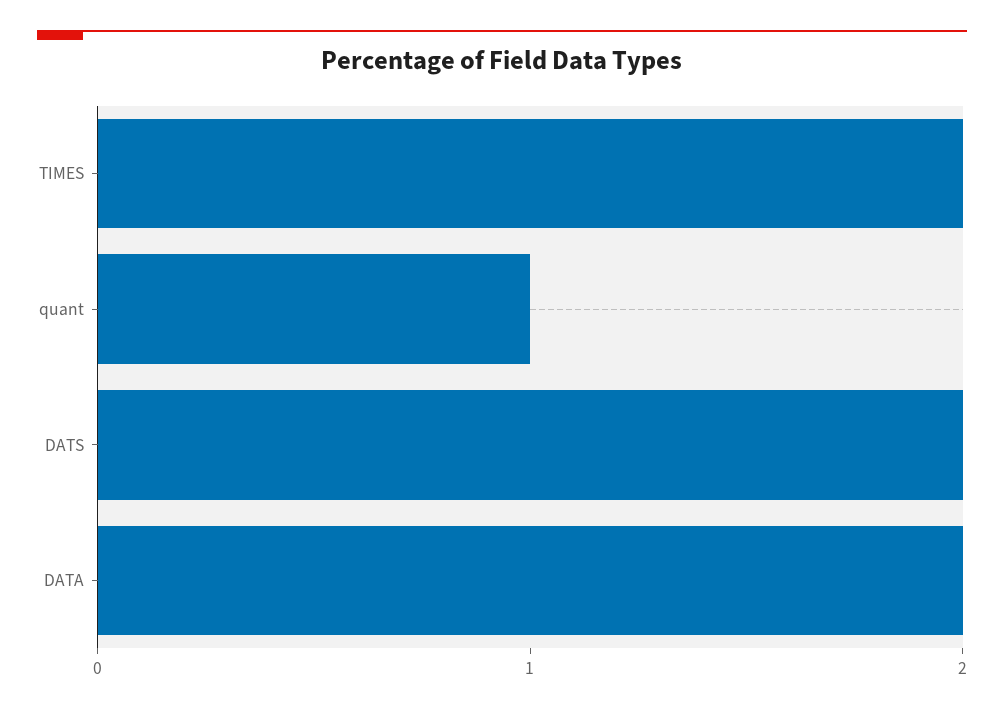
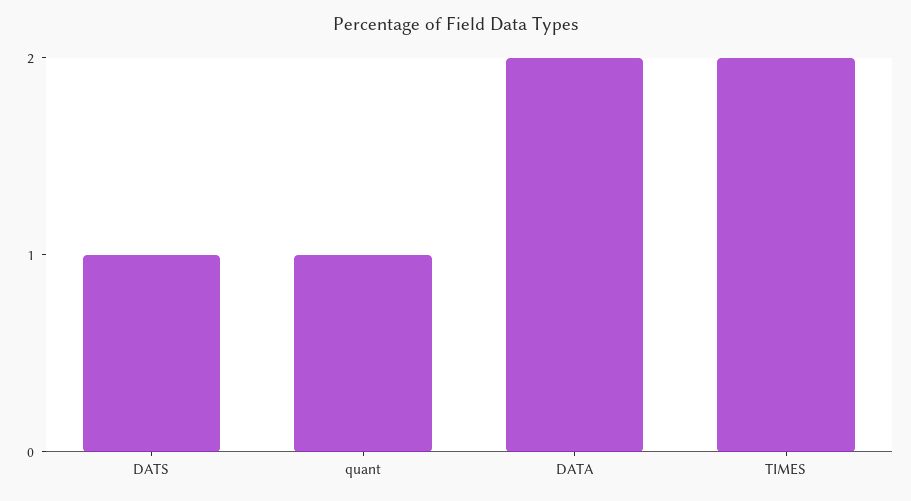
  {
    "TIMES": 2,
    "quant": 1,
-   "DATS": 2,
+   "DATS": 1,
    "DATA": 2
  }

